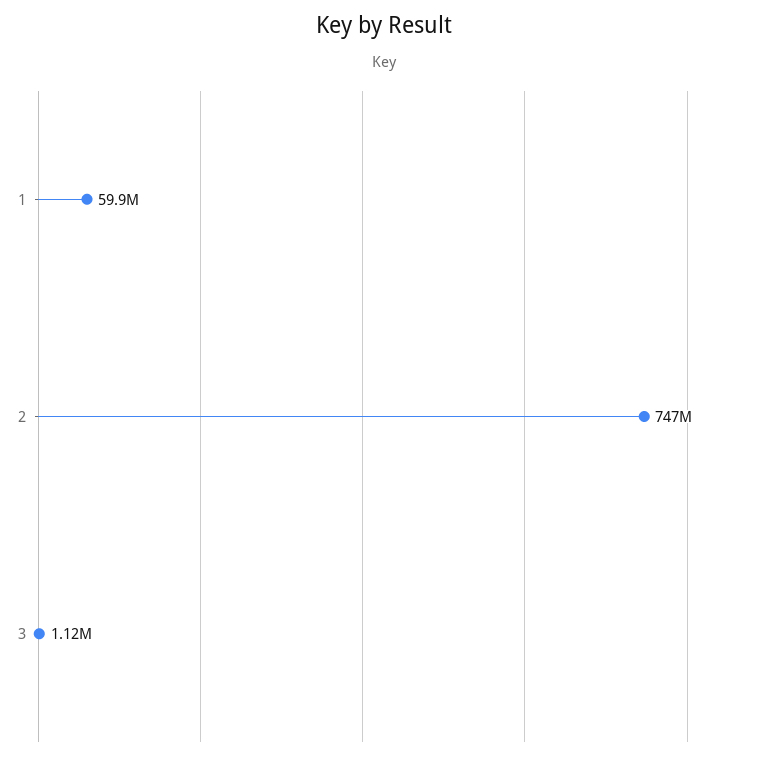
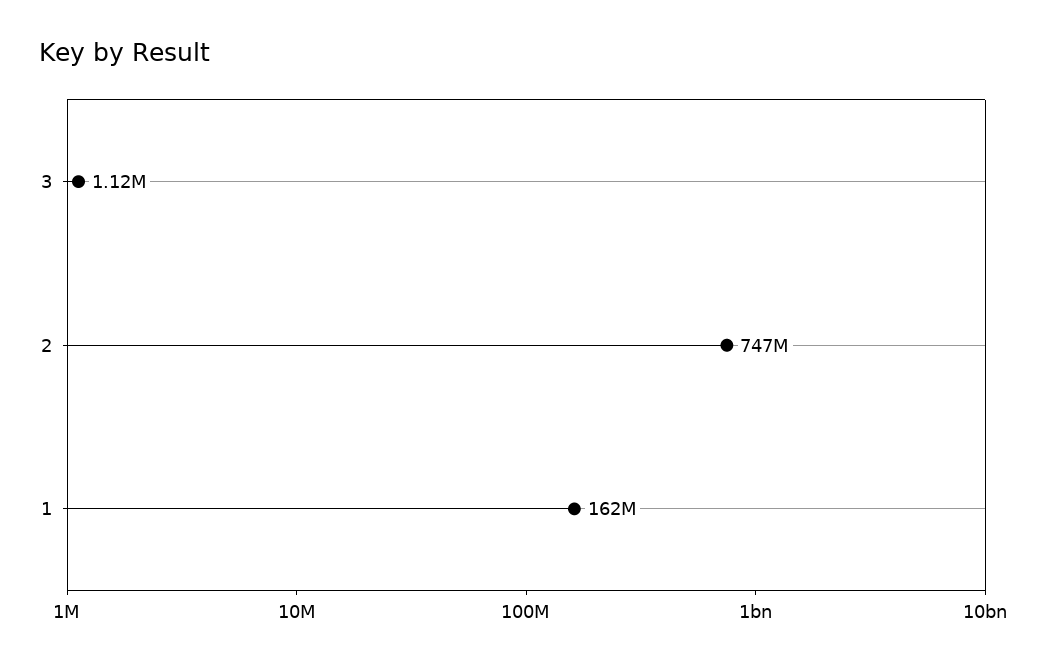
  {
-   "1": 59900000,
+   "1": 162000000,
    "2": 747000000,
    "3": 1120000
  }

